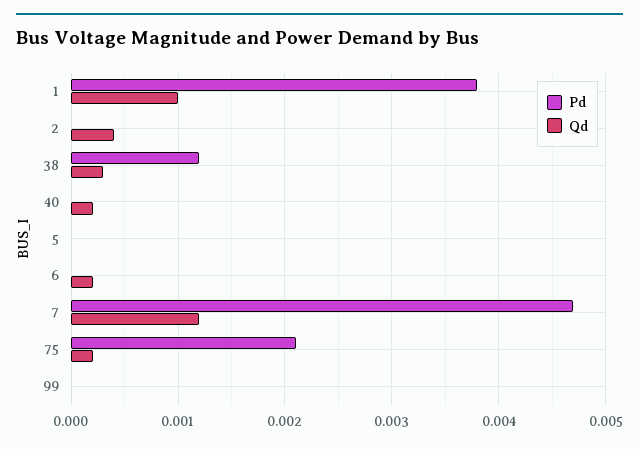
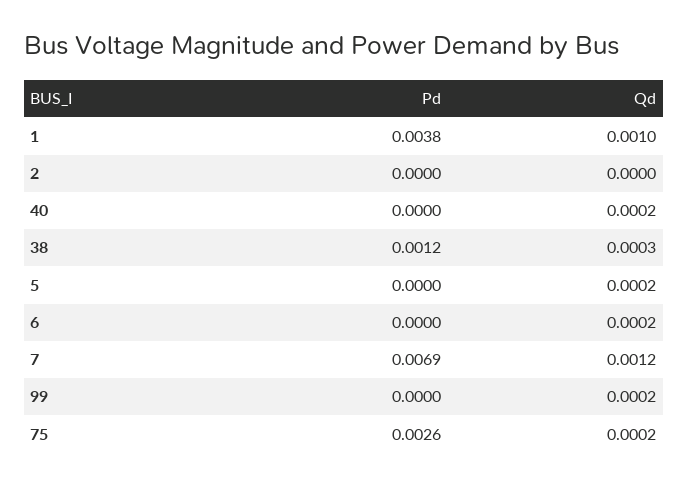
  {
    "Pd": {
      "1": 0.0038,
      "2": 0,
      "38": 0.0012,
      "40": 0,
      "5": 0,
      "6": 0,
-     "7": 0.0047,
+     "7": 0.0069,
-     "75": 0.0021,
+     "75": 0.0026,
      "99": 0
    },
    "Qd": {
      "1": 0.001,
-     "2": 0.0004,
+     "2": 0,
      "38": 0.0003,
      "40": 0.0002,
-     "5": 0,
+     "5": 0.0002,
      "6": 0.0002,
      "7": 0.0012,
      "75": 0.0002,
-     "99": 0
+     "99": 0.0002
    }
  }

